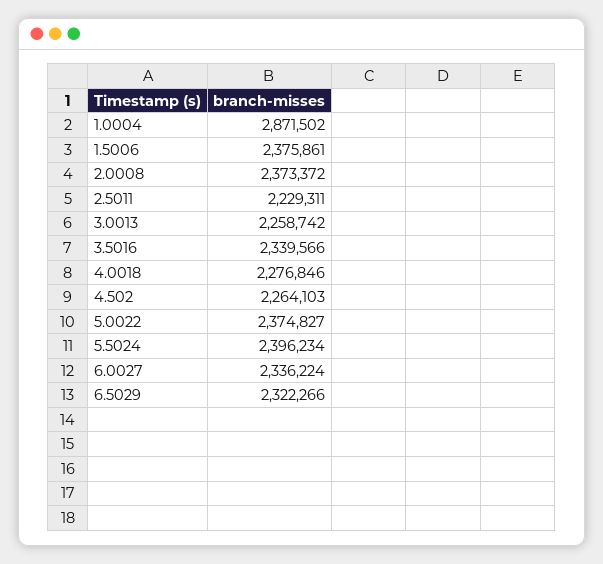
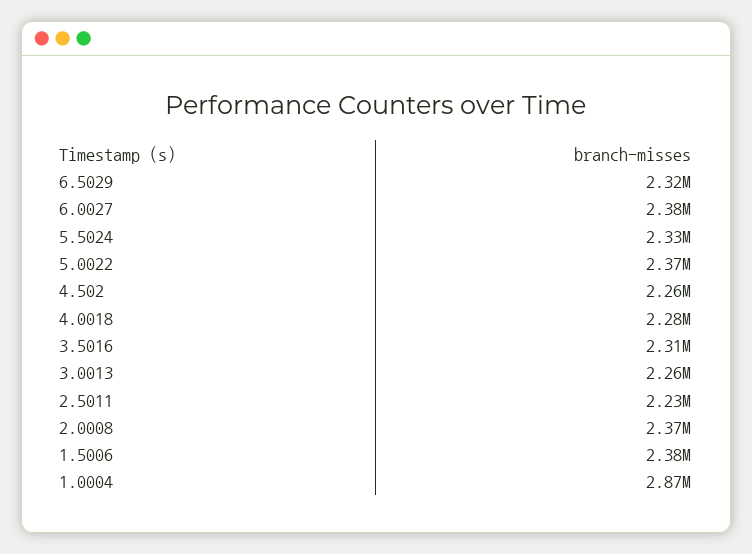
  {
    "1.0004": 2871502,
    "1.5006": 2375861,
    "2.0008": 2373372,
    "2.5011": 2229311,
    "3.0013": 2258742,
-   "3.5016": 2339566,
+   "3.5016": 2310000,
    "4.0018": 2276846,
    "4.502": 2264103,
    "5.0022": 2374827,
-   "5.5024": 2396234,
+   "5.5024": 2330000,
-   "6.0027": 2336224,
+   "6.0027": 2380000,
    "6.5029": 2322266
  }

